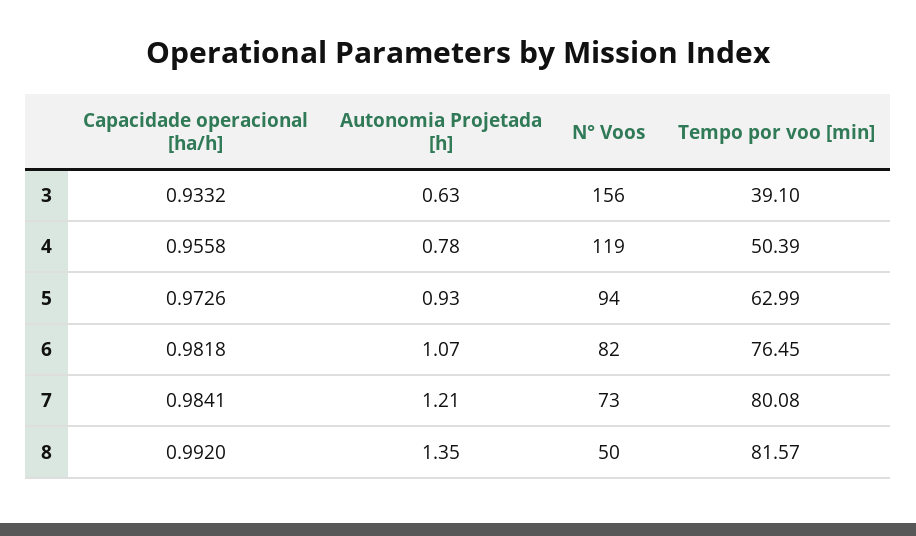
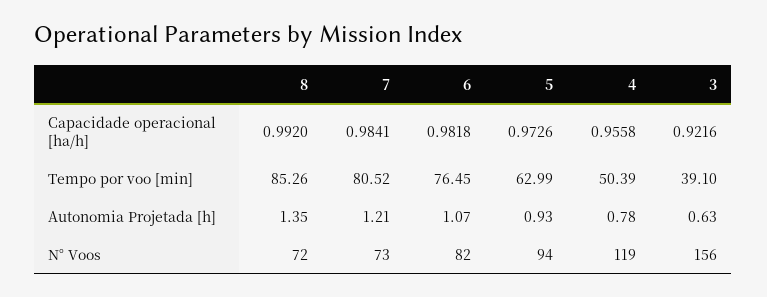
  {
    "Capacidade operacional [ha/h]": {
-     "3": 0.9332,
+     "3": 0.9216,
      "4": 0.9558,
      "5": 0.9726,
      "6": 0.9818,
      "7": 0.9841,
      "8": 0.992
    },
    "Autonomia Projetada [h]": {
      "3": 0.63,
      "4": 0.78,
      "5": 0.93,
      "6": 1.07,
      "7": 1.21,
      "8": 1.35
    },
    "N° Voos": {
      "3": 156,
      "4": 119,
      "5": 94,
      "6": 82,
      "7": 73,
-     "8": 50
+     "8": 72
    },
    "Tempo por voo [min]": {
      "3": 39.1,
      "4": 50.39,
      "5": 62.99,
      "6": 76.45,
-     "7": 80.08,
+     "7": 80.52,
-     "8": 81.57
+     "8": 85.26
    }
  }

